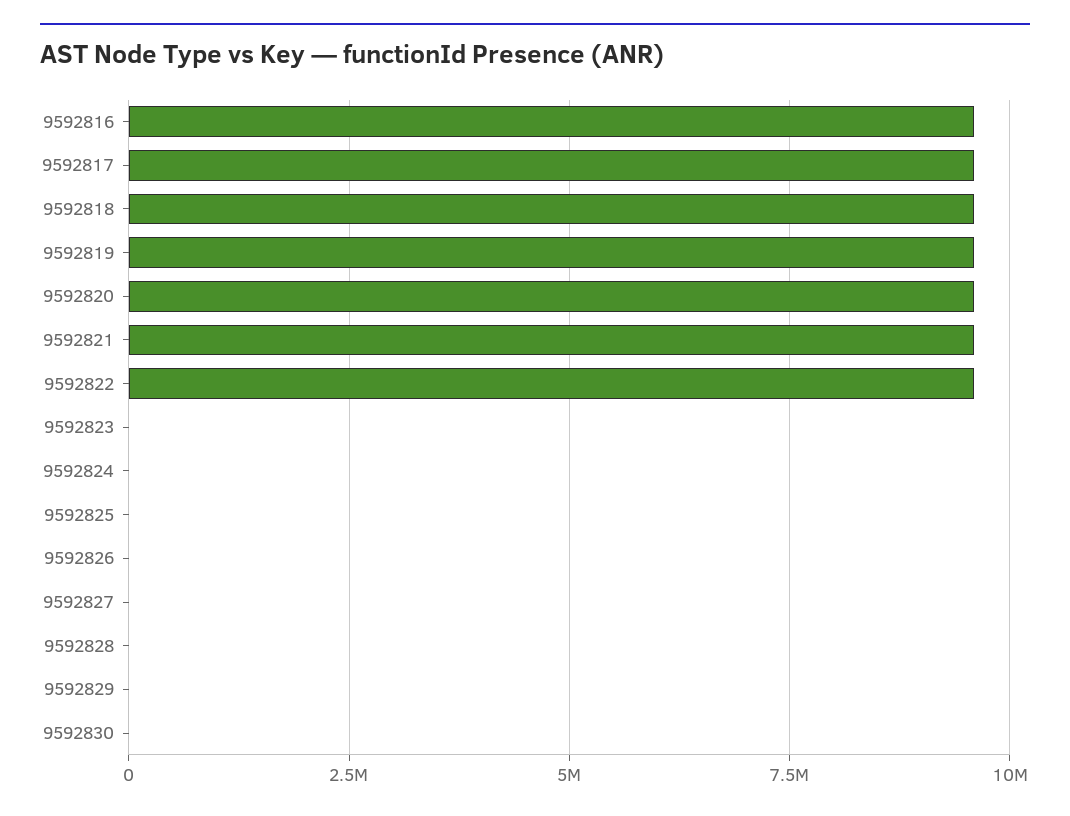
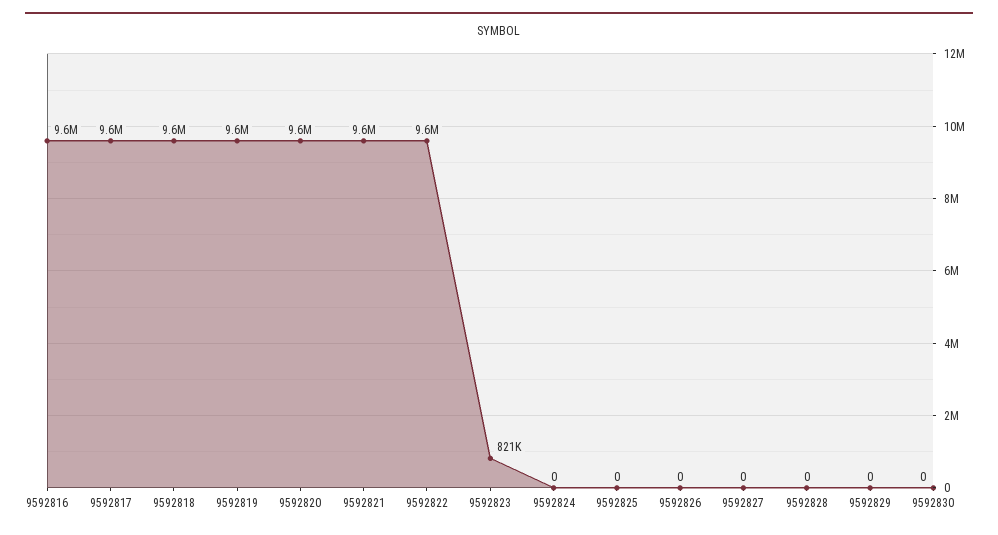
  {
    "9592816": 9600000,
    "9592817": 9600000,
    "9592818": 9600000,
    "9592819": 9600000,
    "9592820": 9600000,
    "9592821": 9600000,
    "9592822": 9600000,
-   "9592823": 0,
+   "9592823": 821000,
    "9592824": 0,
    "9592825": 0,
    "9592826": 0,
    "9592827": 0,
    "9592828": 0,
    "9592829": 0,
    "9592830": 0
  }

